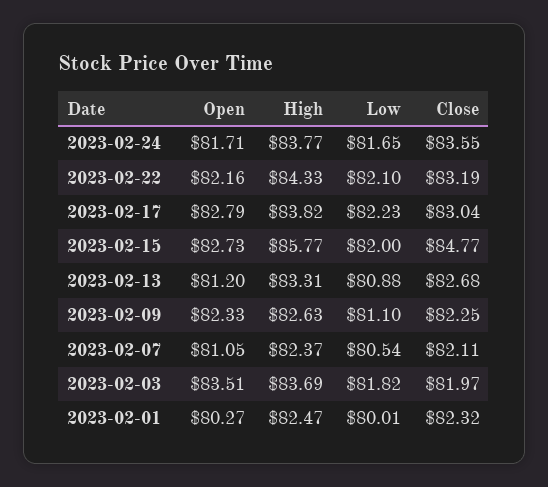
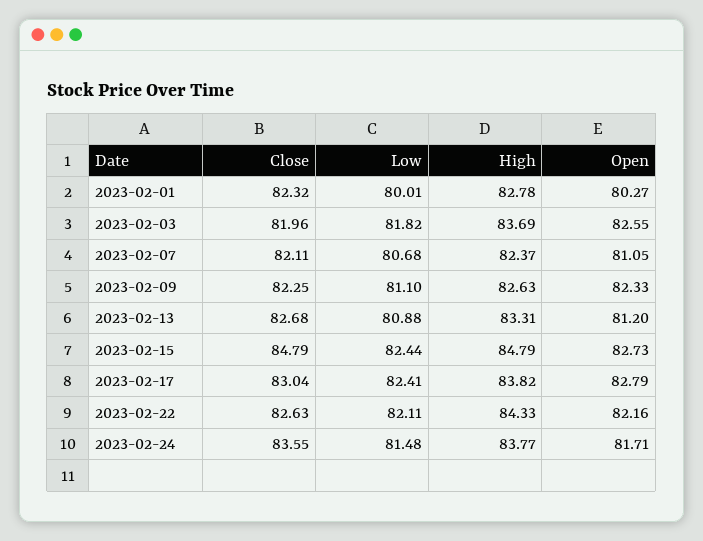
  {
    "Open": {
      "2023-02-24": 81.71,
      "2023-02-22": 82.16,
      "2023-02-17": 82.79,
      "2023-02-15": 82.73,
      "2023-02-13": 81.2,
      "2023-02-09": 82.33,
      "2023-02-07": 81.05,
-     "2023-02-03": 83.51,
+     "2023-02-03": 82.55,
      "2023-02-01": 80.27
    },
    "High": {
      "2023-02-24": 83.77,
      "2023-02-22": 84.33,
      "2023-02-17": 83.82,
-     "2023-02-15": 85.77,
+     "2023-02-15": 84.79,
      "2023-02-13": 83.31,
      "2023-02-09": 82.63,
      "2023-02-07": 82.37,
      "2023-02-03": 83.69,
-     "2023-02-01": 82.47
+     "2023-02-01": 82.78
    },
    "Low": {
-     "2023-02-24": 81.65,
+     "2023-02-24": 81.48,
-     "2023-02-22": 82.1,
+     "2023-02-22": 82.11,
-     "2023-02-17": 82.23,
+     "2023-02-17": 82.41,
-     "2023-02-15": 82,
+     "2023-02-15": 82.44,
      "2023-02-13": 80.88,
      "2023-02-09": 81.1,
-     "2023-02-07": 80.54,
+     "2023-02-07": 80.68,
      "2023-02-03": 81.82,
      "2023-02-01": 80.01
    },
    "Close": {
      "2023-02-24": 83.55,
-     "2023-02-22": 83.19,
+     "2023-02-22": 82.63,
      "2023-02-17": 83.04,
-     "2023-02-15": 84.77,
+     "2023-02-15": 84.79,
      "2023-02-13": 82.68,
      "2023-02-09": 82.25,
      "2023-02-07": 82.11,
-     "2023-02-03": 81.97,
+     "2023-02-03": 81.96,
      "2023-02-01": 82.32
    }
  }

